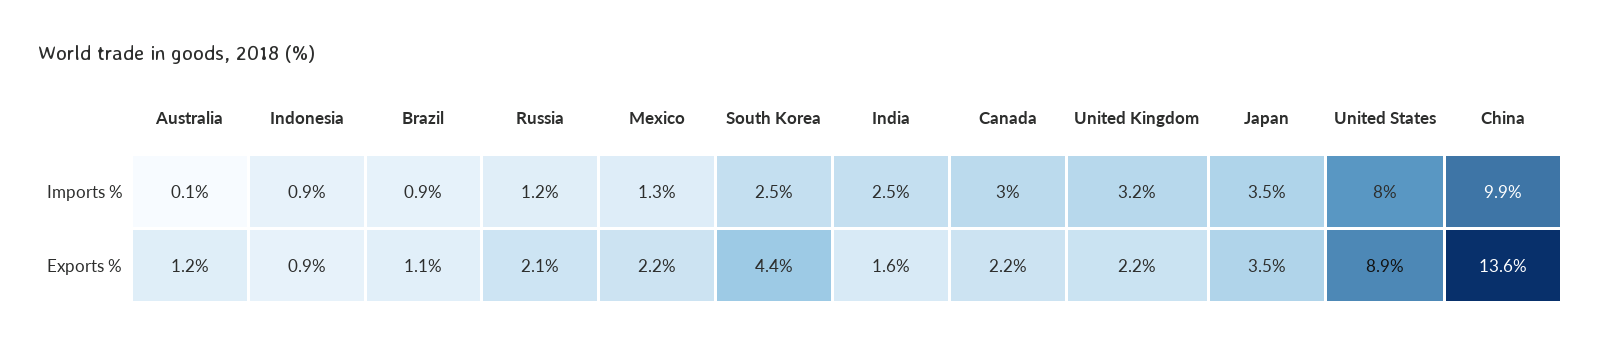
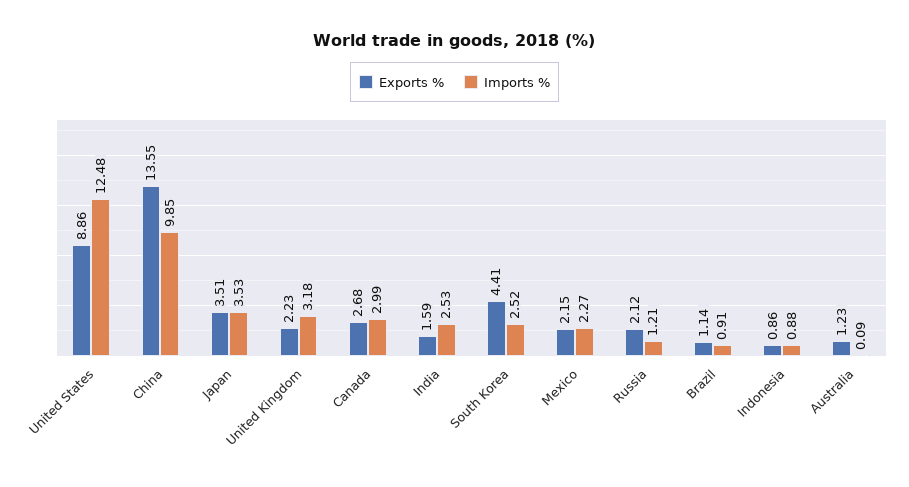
  {
    "Imports %": {
      "Australia": 0.09,
      "Indonesia": 0.88,
      "Brazil": 0.91,
      "Russia": 1.21,
-     "Mexico": 1.3,
+     "Mexico": 2.27,
      "South Korea": 2.52,
      "India": 2.53,
      "Canada": 2.99,
      "United Kingdom": 3.18,
      "Japan": 3.53,
-     "United States": 8,
+     "United States": 12.48,
      "China": 9.85
    },
    "Exports %": {
      "Australia": 1.23,
      "Indonesia": 0.86,
      "Brazil": 1.14,
      "Russia": 2.12,
      "Mexico": 2.15,
      "South Korea": 4.41,
      "India": 1.59,
-     "Canada": 2.2,
+     "Canada": 2.68,
      "United Kingdom": 2.23,
      "Japan": 3.51,
      "United States": 8.86,
      "China": 13.55
    }
  }

